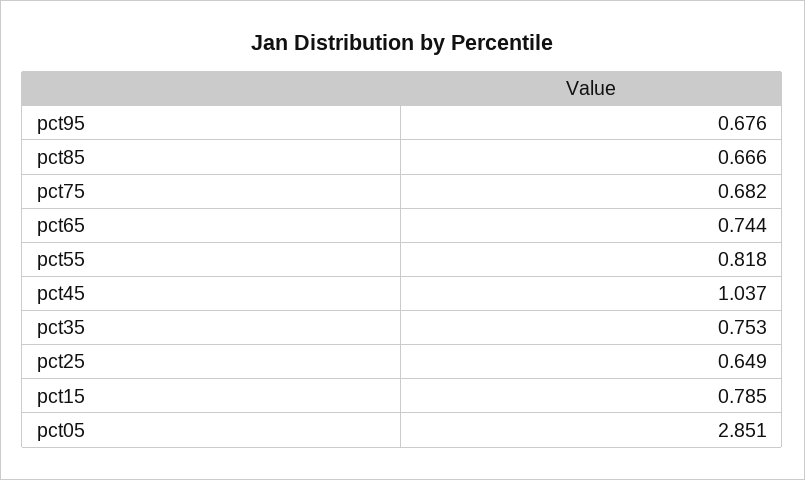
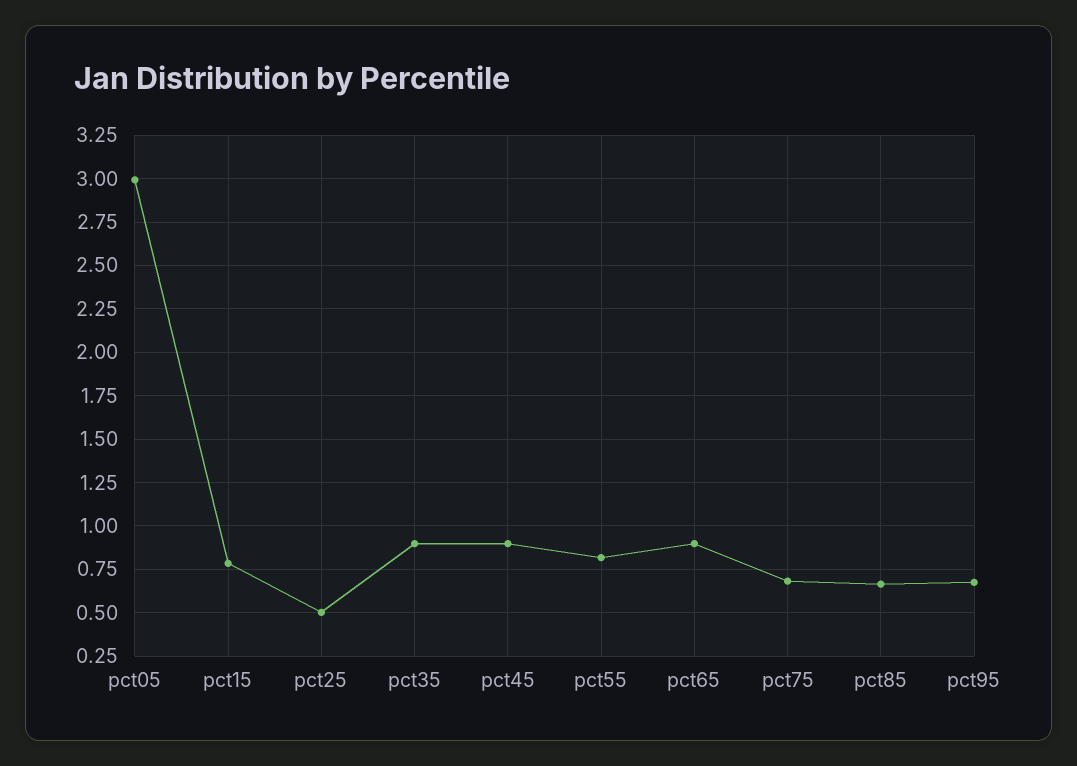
  {
    "pct95": 0.676,
    "pct85": 0.666,
    "pct75": 0.682,
-   "pct65": 0.744,
+   "pct65": 0.9,
    "pct55": 0.818,
-   "pct45": 1.037,
+   "pct45": 0.9,
-   "pct35": 0.753,
+   "pct35": 0.9,
-   "pct25": 0.649,
+   "pct25": 0.5,
    "pct15": 0.785,
-   "pct05": 2.851
+   "pct05": 3
  }

